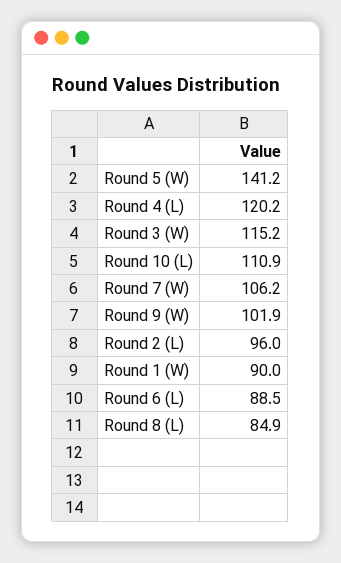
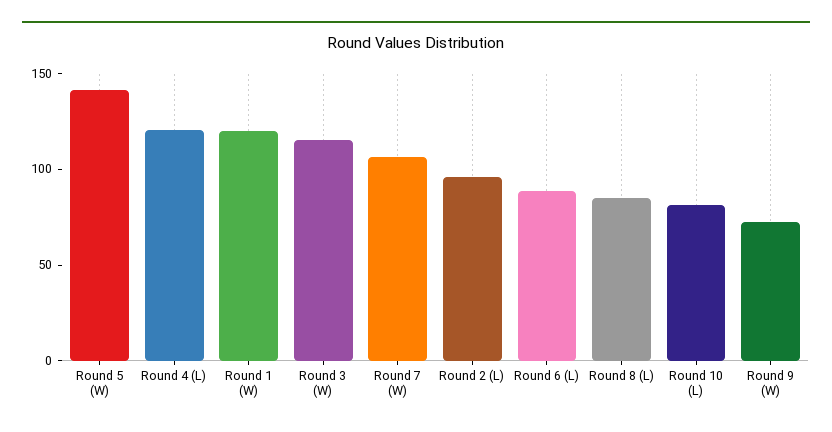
  {
    "Round 5 (W)": 141.2,
    "Round 4 (L)": 120.2,
    "Round 3 (W)": 115.2,
-   "Round 10 (L)": 110.9,
+   "Round 10 (L)": 80,
    "Round 7 (W)": 106.2,
-   "Round 9 (W)": 101.9,
+   "Round 9 (W)": 70,
    "Round 2 (L)": 96,
-   "Round 1 (W)": 90,
+   "Round 1 (W)": 120,
    "Round 6 (L)": 88.5,
    "Round 8 (L)": 84.9
  }

